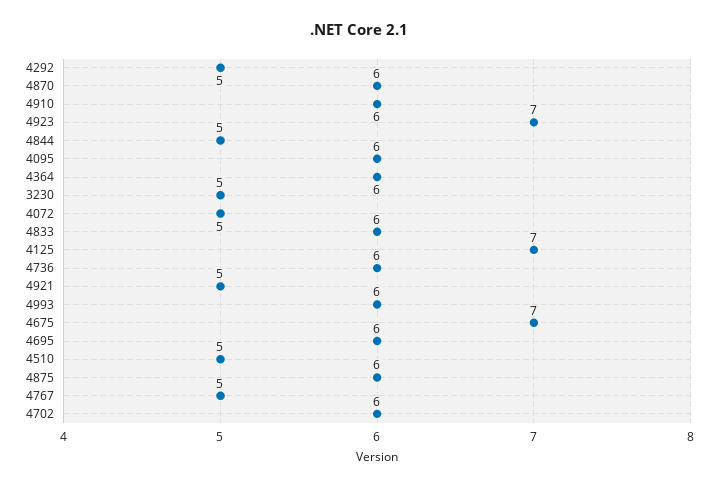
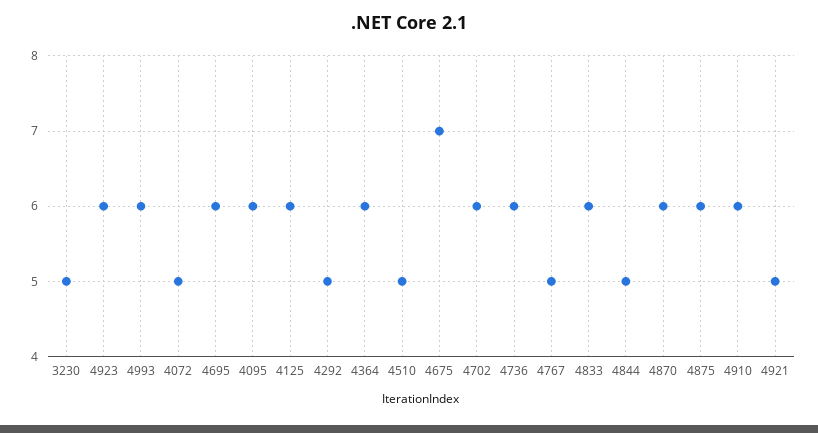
  {
    "4292": 5,
    "4870": 6,
    "4910": 6,
-   "4923": 7,
+   "4923": 6,
    "4844": 5,
    "4095": 6,
    "4364": 6,
    "3230": 5,
    "4072": 5,
    "4833": 6,
-   "4125": 7,
+   "4125": 6,
    "4736": 6,
    "4921": 5,
    "4993": 6,
    "4675": 7,
    "4695": 6,
    "4510": 5,
    "4875": 6,
    "4767": 5,
    "4702": 6
  }

